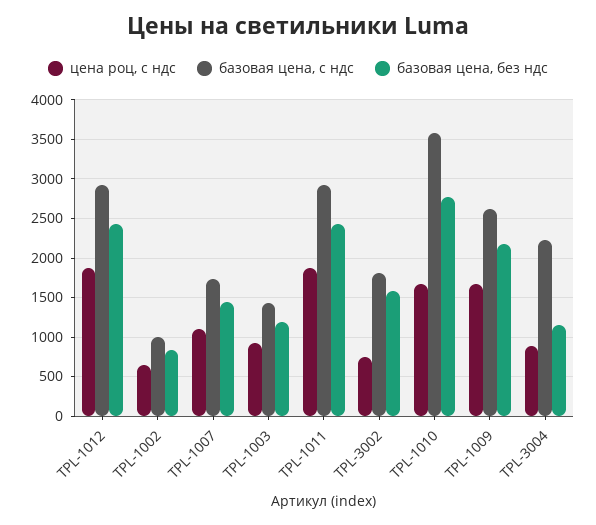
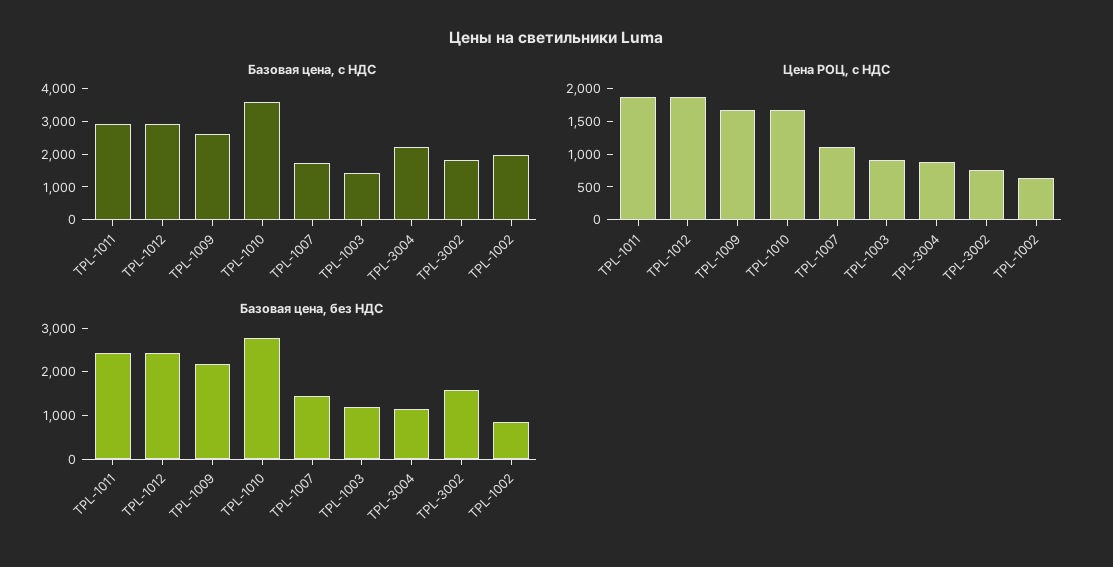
  {
    "цена роц, с ндс": {
      "TPL-1012": 1900,
      "TPL-1002": 600,
      "TPL-1007": 1100,
      "TPL-1003": 900,
      "TPL-1011": 1900,
      "TPL-3002": 800,
      "TPL-1010": 1700,
      "TPL-1009": 1700,
      "TPL-3004": 900
    },
    "базовая цена, с ндс": {
      "TPL-1012": 2900,
-     "TPL-1002": 1000,
+     "TPL-1002": 2000,
      "TPL-1007": 1700,
      "TPL-1003": 1400,
      "TPL-1011": 2900,
      "TPL-3002": 1800,
      "TPL-1010": 3600,
      "TPL-1009": 2600,
      "TPL-3004": 2200
    },
    "базовая цена, без ндс": {
      "TPL-1012": 2400,
      "TPL-1002": 800,
      "TPL-1007": 1400,
      "TPL-1003": 1200,
      "TPL-1011": 2400,
      "TPL-3002": 1600,
      "TPL-1010": 2800,
      "TPL-1009": 2200,
      "TPL-3004": 1200
    }
  }

